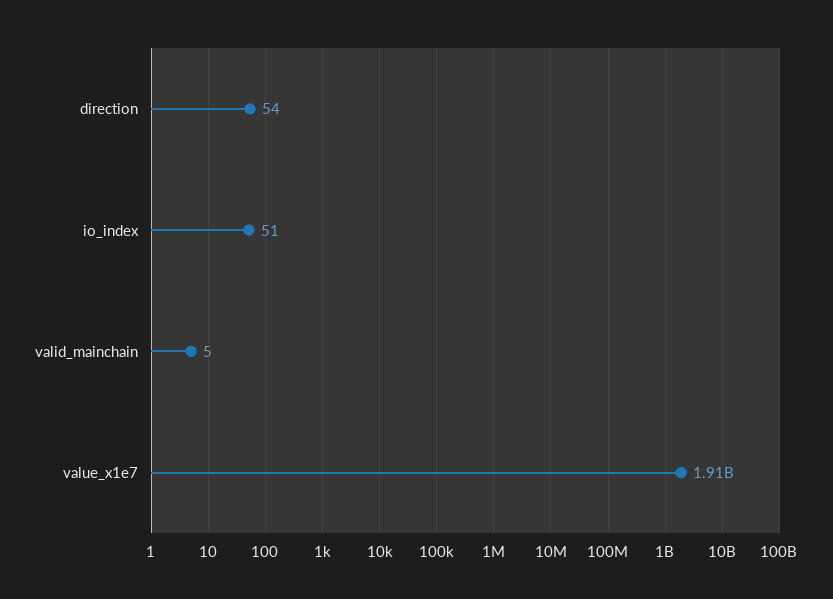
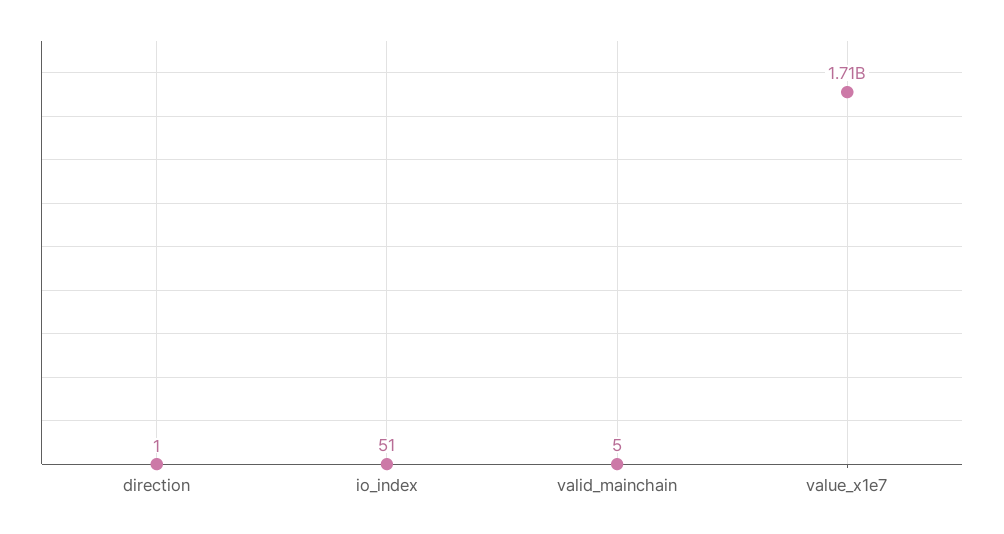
  {
-   "direction": 54,
+   "direction": 1,
    "io_index": 51,
    "valid_mainchain": 5,
-   "value_x1e7": 1910000000
+   "value_x1e7": 1710000000
  }

